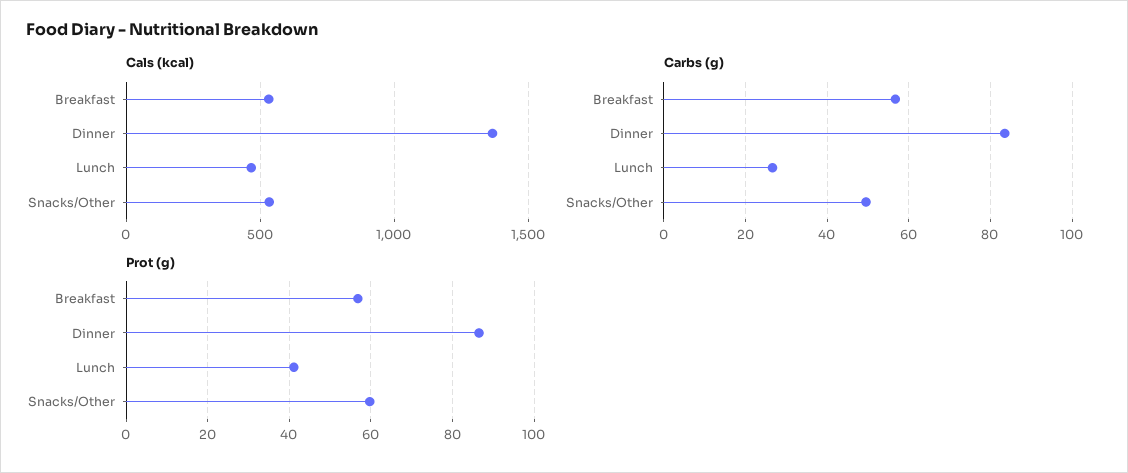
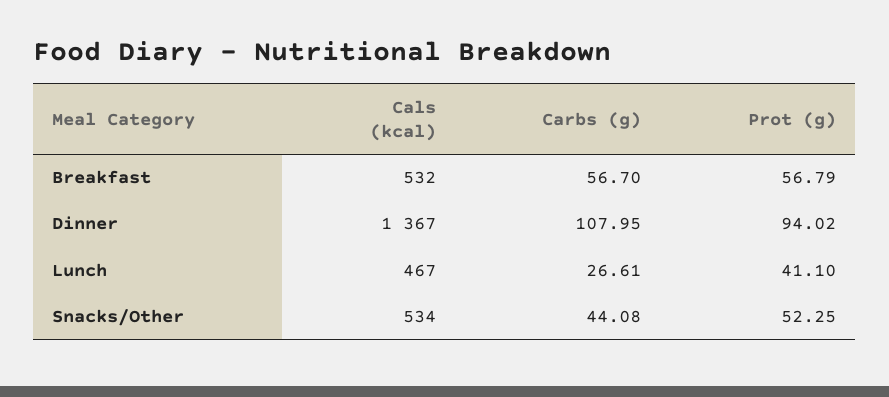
  {
    "Cals (kcal)": {
      "Breakfast": 532,
      "Dinner": 1367,
      "Lunch": 467,
      "Snacks/Other": 534
    },
    "Carbs (g)": {
      "Breakfast": 56.7,
-     "Dinner": 84,
+     "Dinner": 107.95,
      "Lunch": 26.61,
-     "Snacks/Other": 50
+     "Snacks/Other": 44.08
    },
    "Prot (g)": {
      "Breakfast": 56.79,
-     "Dinner": 86,
+     "Dinner": 94.02,
      "Lunch": 41.1,
-     "Snacks/Other": 60
+     "Snacks/Other": 52.25
    }
  }

